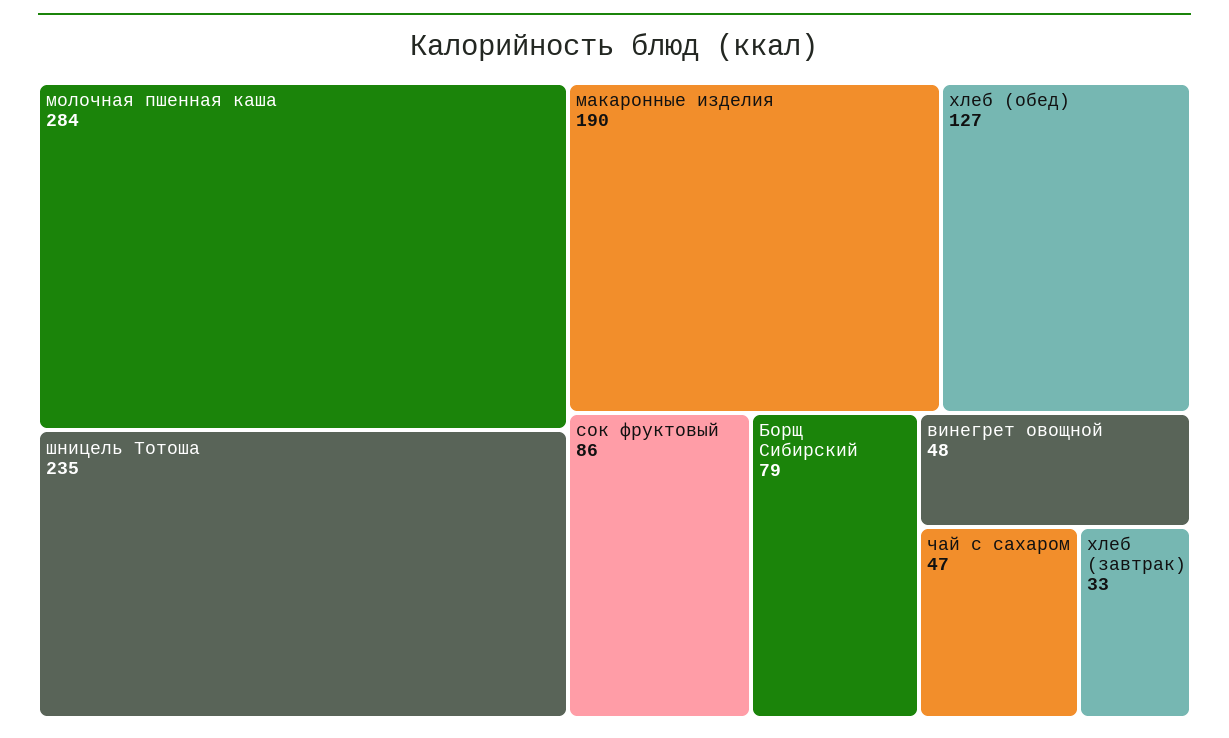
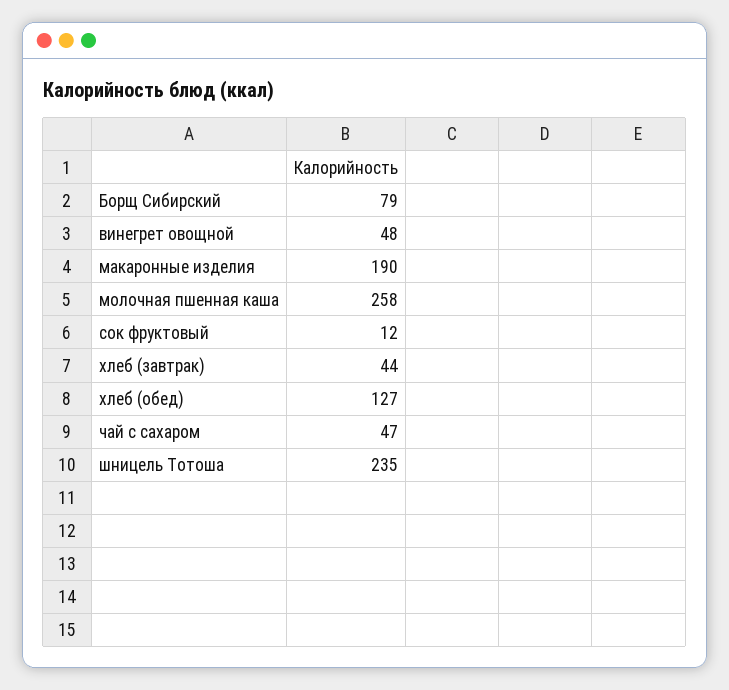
  {
-   "молочная пшенная каша": 284,
+   "молочная пшенная каша": 258,
    "шницель Тотоша": 235,
    "макаронные изделия": 190,
    "хлеб (обед)": 127,
-   "сок фруктовый": 86,
+   "сок фруктовый": 12,
    "Борщ Сибирский": 79,
    "винегрет овощной": 48,
    "чай с сахаром": 47,
-   "хлеб (завтрак)": 33
+   "хлеб (завтрак)": 44
  }

